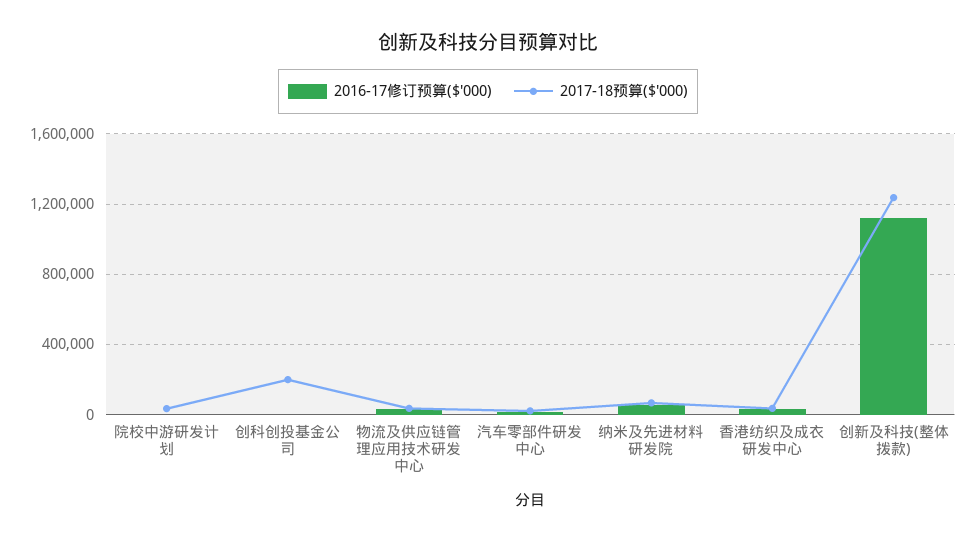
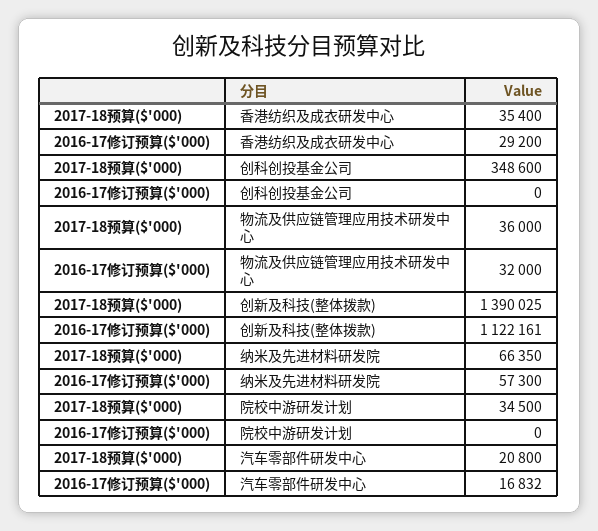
  {
    "2016-17修订预算($'000)": {
      "院校中游研发计划": 0,
      "创科创投基金公司": 0,
      "物流及供应链管理应用技术研发中心": 32000,
      "汽车零部件研发中心": 16832,
      "纳米及先进材料研发院": 57300,
      "香港纺织及成衣研发中心": 29200,
      "创新及科技(整体拨款)": 1122161
    },
    "2017-18预算($'000)": {
      "院校中游研发计划": 34500,
-     "创科创投基金公司": 200000,
+     "创科创投基金公司": 348600,
      "物流及供应链管理应用技术研发中心": 36000,
      "汽车零部件研发中心": 20800,
      "纳米及先进材料研发院": 66350,
      "香港纺织及成衣研发中心": 35400,
-     "创新及科技(整体拨款)": 1250000
+     "创新及科技(整体拨款)": 1390025
    }
  }

